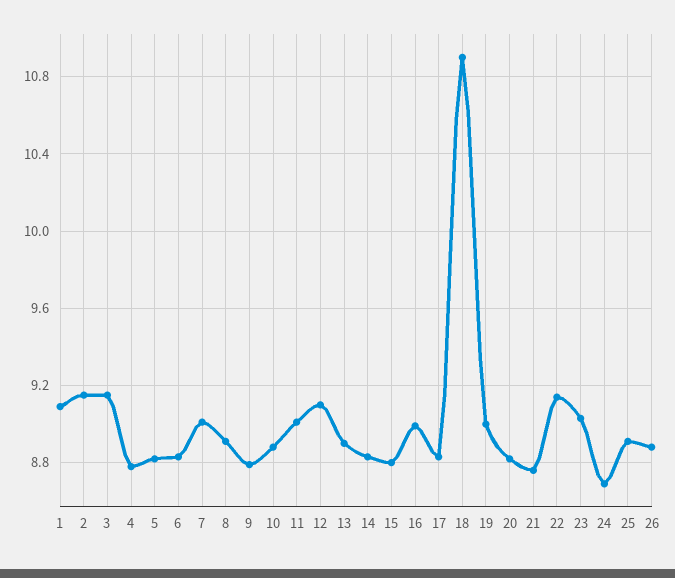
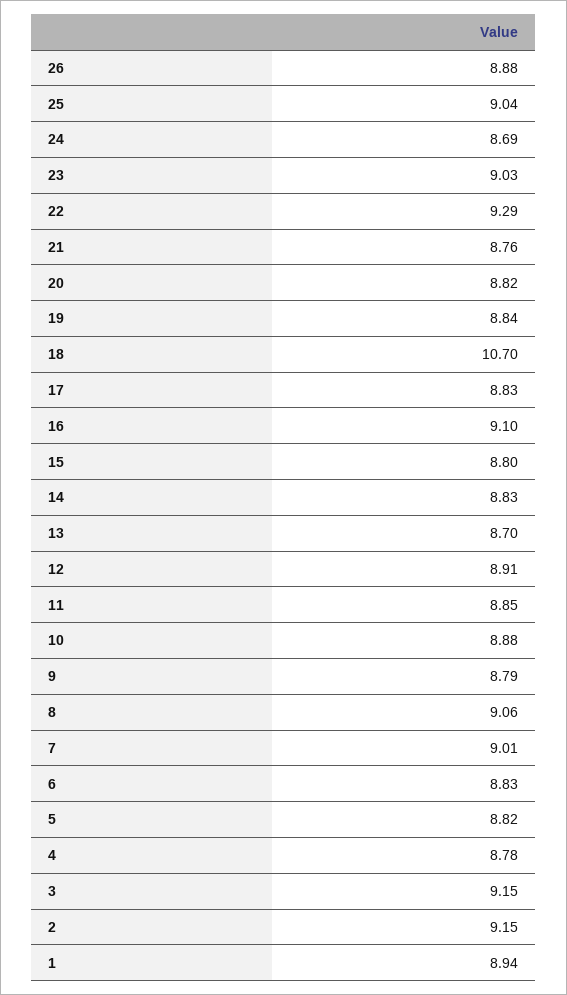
  {
-   "1": 9.1,
+   "1": 8.94,
    "2": 9.15,
    "3": 9.15,
    "4": 8.78,
    "5": 8.82,
    "6": 8.83,
    "7": 9.01,
-   "8": 8.9,
+   "8": 9.06,
    "9": 8.79,
    "10": 8.88,
-   "11": 9,
+   "11": 8.85,
-   "12": 9.1,
+   "12": 8.91,
-   "13": 8.9,
+   "13": 8.7,
    "14": 8.83,
    "15": 8.8,
-   "16": 9,
+   "16": 9.1,
    "17": 8.83,
-   "18": 10.9,
+   "18": 10.7,
-   "19": 9,
+   "19": 8.84,
    "20": 8.82,
    "21": 8.76,
-   "22": 9.15,
+   "22": 9.29,
    "23": 9.03,
    "24": 8.69,
-   "25": 8.9,
+   "25": 9.04,
    "26": 8.88
  }

